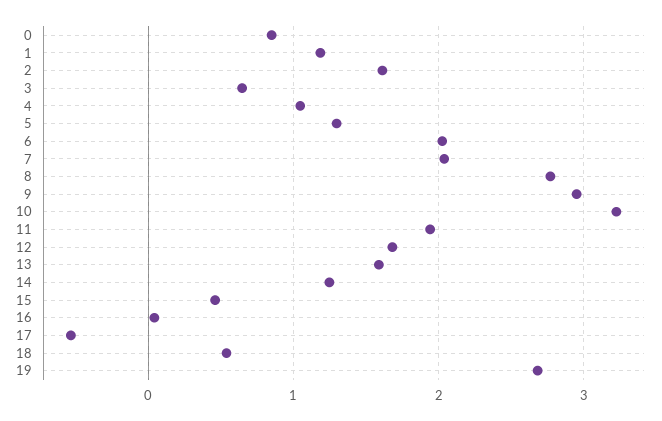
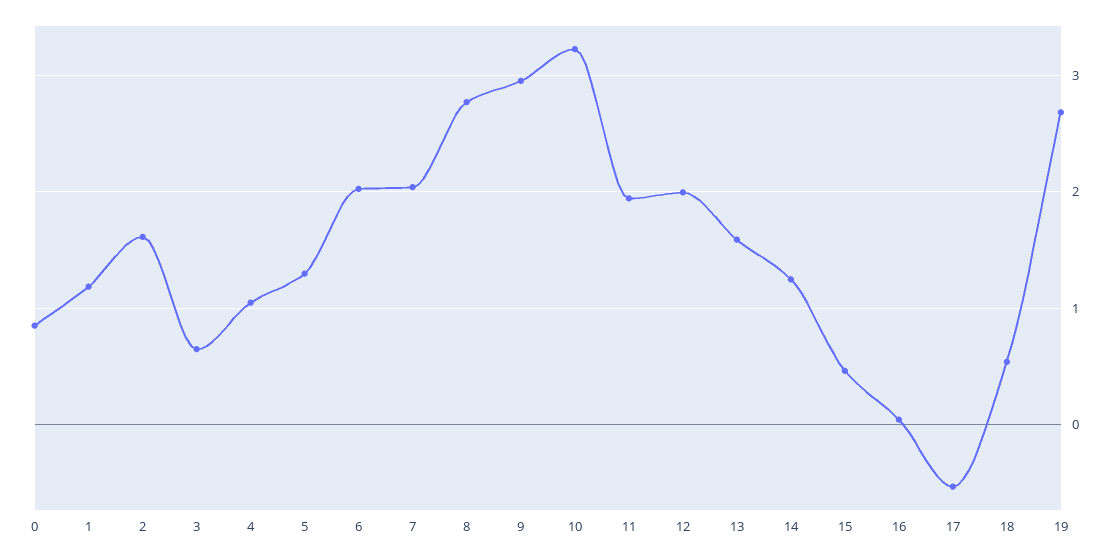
  {
    "0": 0.9,
    "1": 1.2,
    "2": 1.6,
    "3": 0.6,
    "4": 1,
    "5": 1.3,
    "6": 2,
    "7": 2,
    "8": 2.8,
    "9": 3,
    "10": 3.2,
    "11": 1.9,
-   "12": 1.7,
+   "12": 2,
    "13": 1.6,
    "14": 1.2,
    "15": 0.5,
    "16": 0,
    "17": -0.5,
    "18": 0.5,
    "19": 2.7
  }

